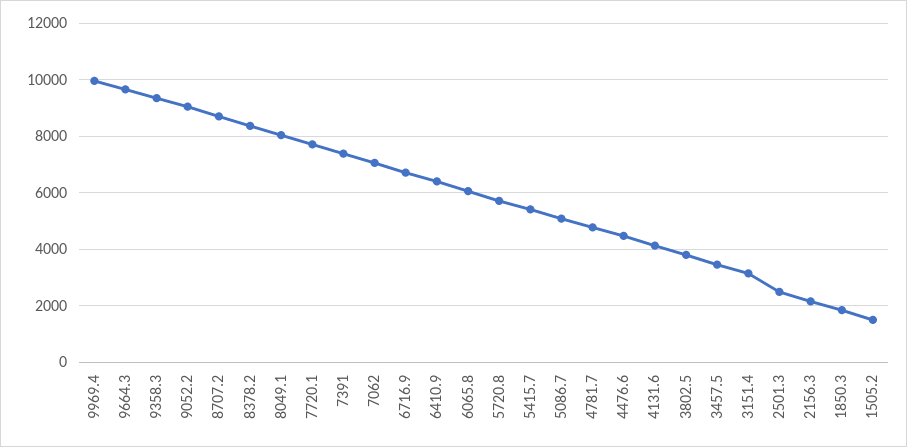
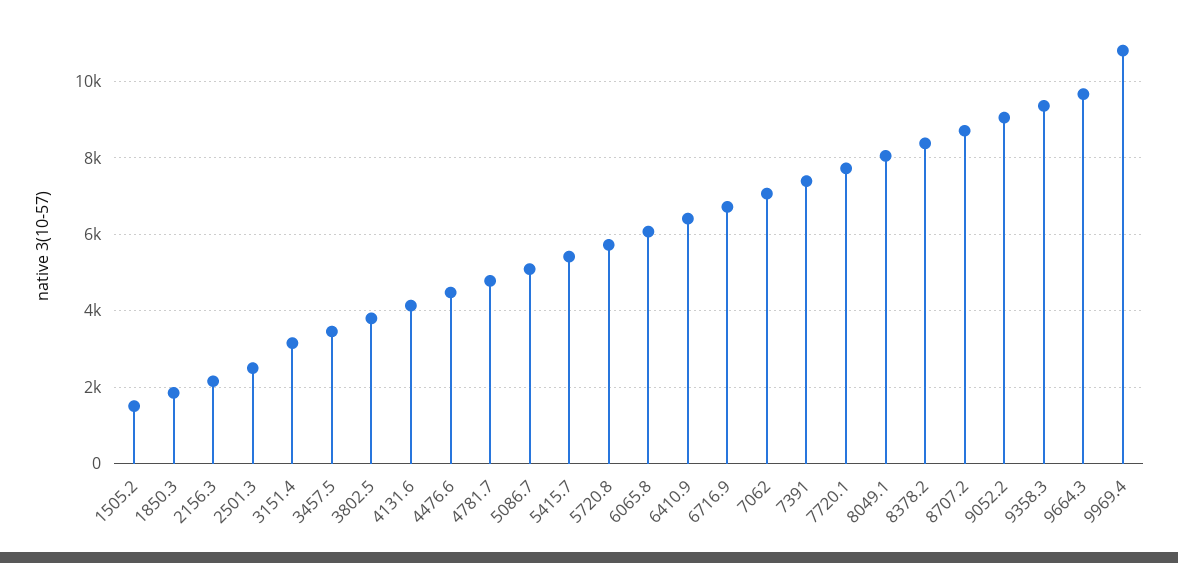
  {
-   "9969.4": 10000,
+   "9969.4": 10800,
    "9664.3": 9600,
    "9358.3": 9400,
    "9052.2": 9000,
    "8707.2": 8800,
    "8378.2": 8400,
    "8049.1": 8000,
    "7720.1": 7800,
    "7391": 7400,
    "7062": 7000,
    "6716.9": 6800,
    "6410.9": 6400,
    "6065.8": 6000,
    "5720.8": 5800,
    "5415.7": 5400,
    "5086.7": 5000,
    "4781.7": 4800,
    "4476.6": 4400,
    "4131.6": 4200,
    "3802.5": 3800,
    "3457.5": 3400,
    "3151.4": 3200,
    "2501.3": 2600,
    "2156.3": 2200,
    "1850.3": 1800,
    "1505.2": 1600
  }

